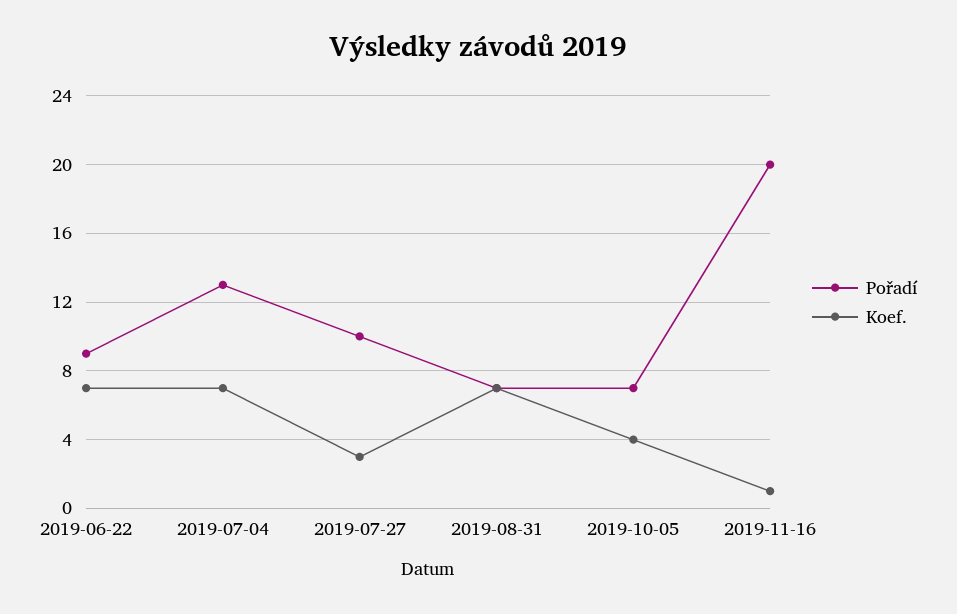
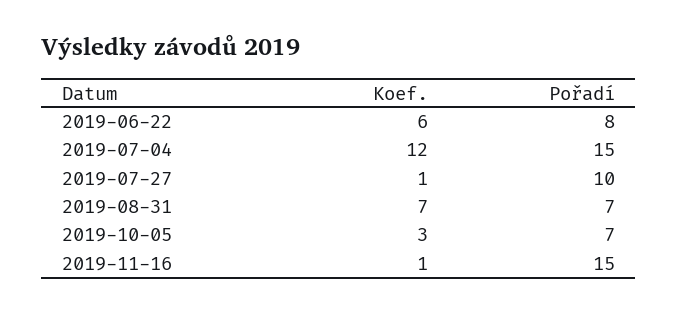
  {
    "Pořadí": {
-     "2019-06-22": 9,
+     "2019-06-22": 8,
-     "2019-07-04": 13,
+     "2019-07-04": 15,
      "2019-07-27": 10,
      "2019-08-31": 7,
      "2019-10-05": 7,
-     "2019-11-16": 20
+     "2019-11-16": 15
    },
    "Koef.": {
-     "2019-06-22": 7,
+     "2019-06-22": 6,
-     "2019-07-04": 7,
+     "2019-07-04": 12,
-     "2019-07-27": 3,
+     "2019-07-27": 1,
      "2019-08-31": 7,
-     "2019-10-05": 4,
+     "2019-10-05": 3,
      "2019-11-16": 1
    }
  }

